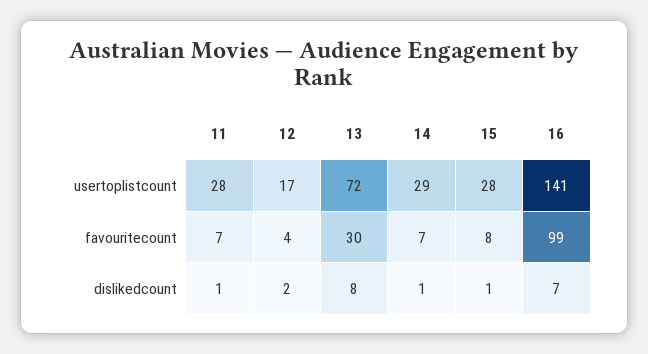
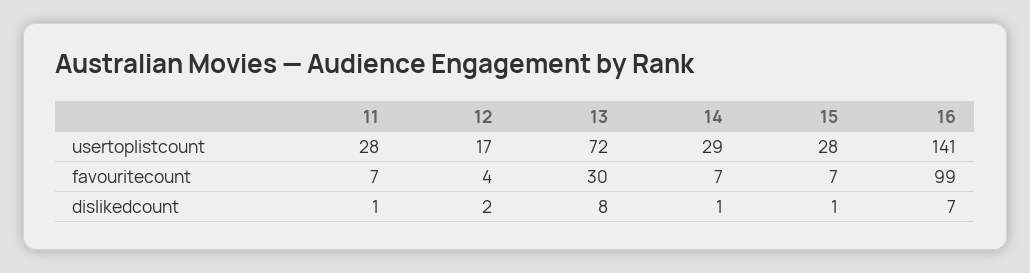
  {
    "11": {
      "usertoplistcount": 28,
      "favouritecount": 7,
      "dislikedcount": 1
    },
    "12": {
      "usertoplistcount": 17,
      "favouritecount": 4,
      "dislikedcount": 2
    },
    "13": {
      "usertoplistcount": 72,
      "favouritecount": 30,
      "dislikedcount": 8
    },
    "14": {
      "usertoplistcount": 29,
      "favouritecount": 7,
      "dislikedcount": 1
    },
    "15": {
      "usertoplistcount": 28,
-     "favouritecount": 8,
+     "favouritecount": 7,
      "dislikedcount": 1
    },
    "16": {
      "usertoplistcount": 141,
      "favouritecount": 99,
      "dislikedcount": 7
    }
  }

